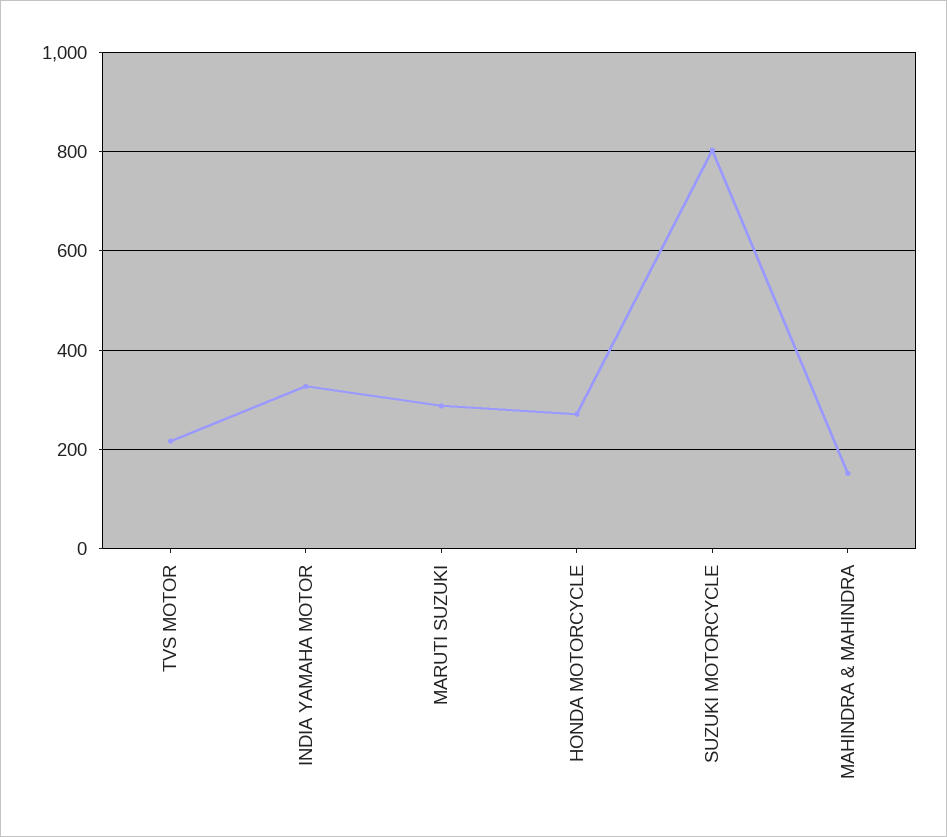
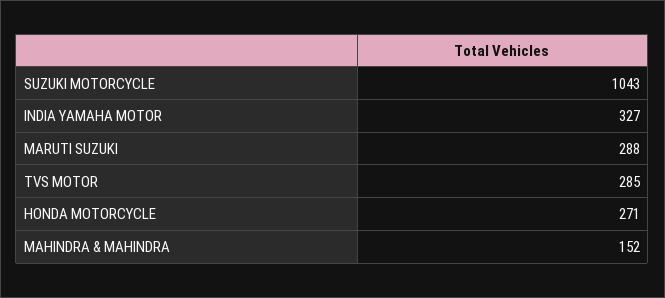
  {
-   "TVS MOTOR": 220,
+   "TVS MOTOR": 285,
    "INDIA YAMAHA MOTOR": 327,
    "MARUTI SUZUKI": 288,
    "HONDA MOTORCYCLE": 271,
-   "SUZUKI MOTORCYCLE": 800,
+   "SUZUKI MOTORCYCLE": 1043,
    "MAHINDRA & MAHINDRA": 152
  }

